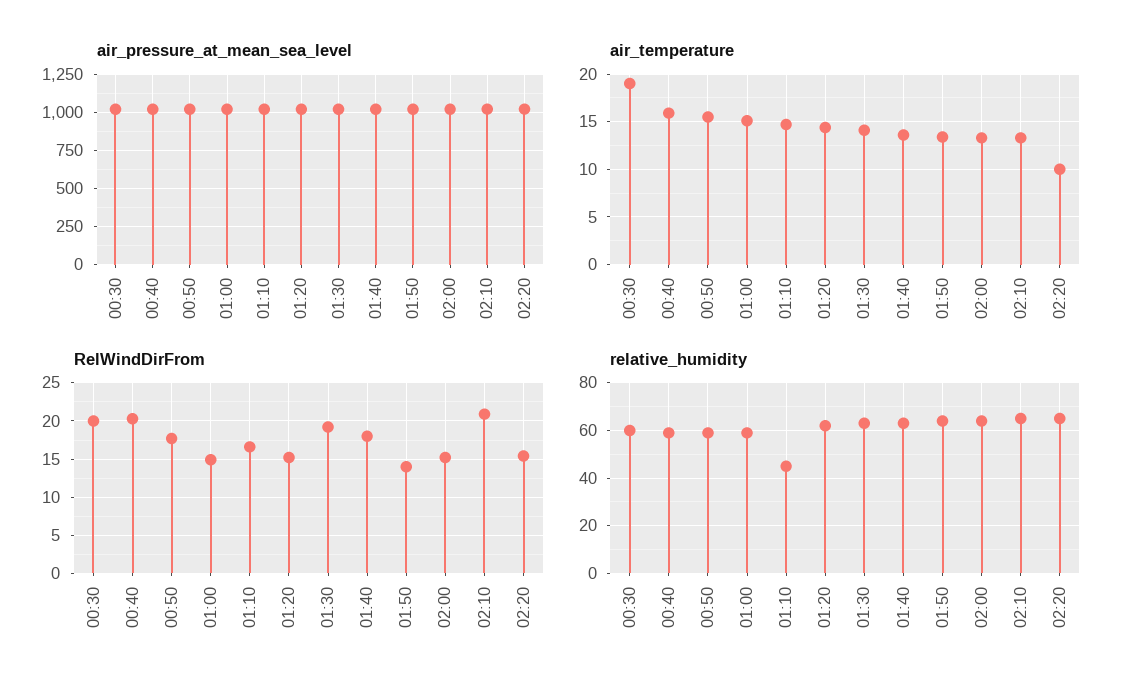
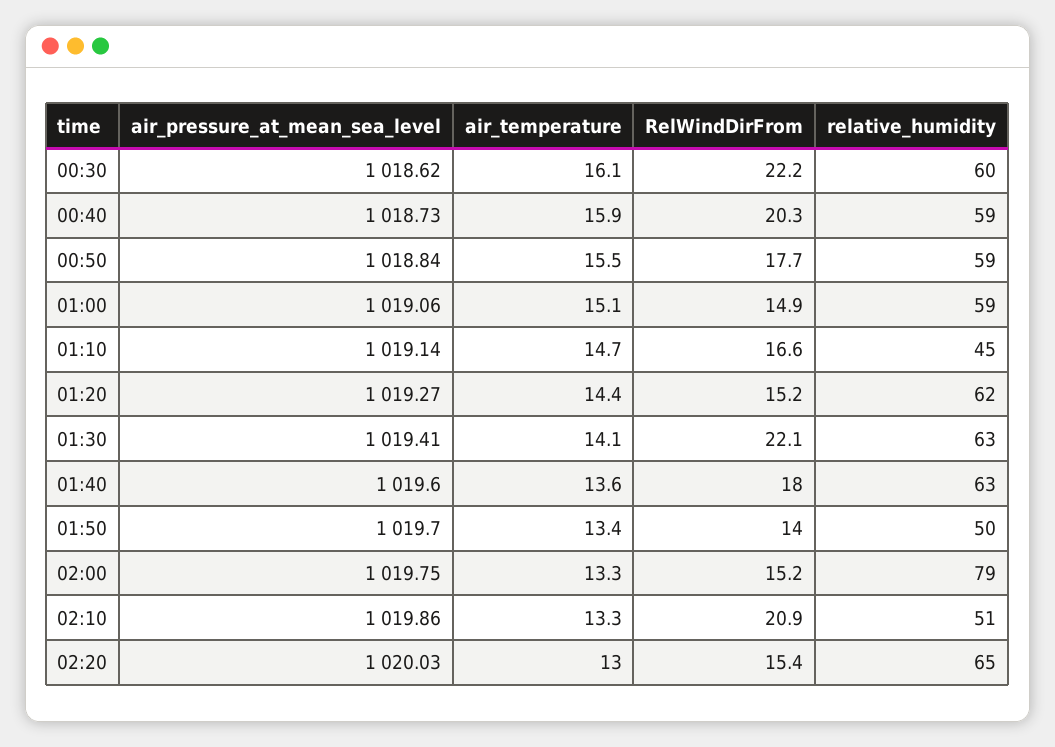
  {
    "air_pressure_at_mean_sea_level": {
      "00:30": 1018.62,
      "00:40": 1018.73,
      "00:50": 1018.84,
      "01:00": 1019.06,
      "01:10": 1019.14,
      "01:20": 1019.27,
      "01:30": 1019.41,
      "01:40": 1019.6,
      "01:50": 1019.7,
      "02:00": 1019.75,
      "02:10": 1019.86,
      "02:20": 1020.03
    },
    "air_temperature": {
-     "00:30": 19,
+     "00:30": 16.1,
      "00:40": 15.9,
      "00:50": 15.5,
      "01:00": 15.1,
      "01:10": 14.7,
      "01:20": 14.4,
      "01:30": 14.1,
      "01:40": 13.6,
      "01:50": 13.4,
      "02:00": 13.3,
      "02:10": 13.3,
-     "02:20": 10
+     "02:20": 13
    },
    "RelWindDirFrom": {
-     "00:30": 20,
+     "00:30": 22.2,
      "00:40": 20.3,
      "00:50": 17.7,
      "01:00": 14.9,
      "01:10": 16.6,
      "01:20": 15.2,
-     "01:30": 19,
+     "01:30": 22.1,
      "01:40": 18,
      "01:50": 14,
      "02:00": 15.2,
      "02:10": 20.9,
      "02:20": 15.4
    },
    "relative_humidity": {
      "00:30": 60,
      "00:40": 59,
      "00:50": 59,
      "01:00": 59,
      "01:10": 45,
      "01:20": 62,
      "01:30": 63,
      "01:40": 63,
-     "01:50": 65,
+     "01:50": 50,
-     "02:00": 65,
+     "02:00": 79,
-     "02:10": 65,
+     "02:10": 51,
      "02:20": 65
    }
  }

